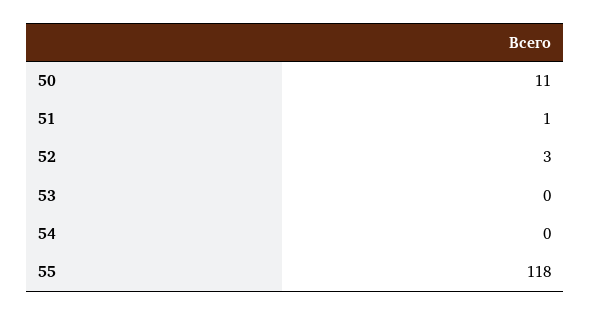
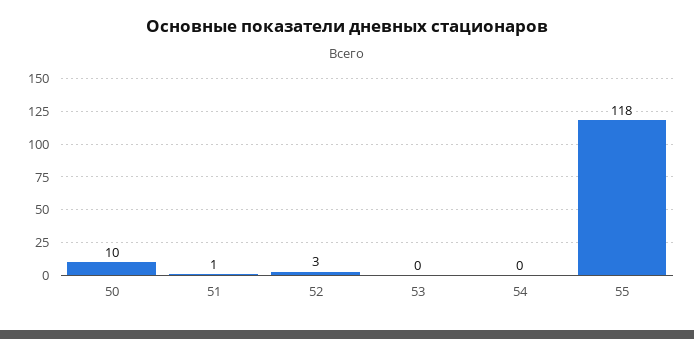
  {
-   "50": 11,
+   "50": 10,
    "51": 1,
    "52": 3,
    "53": 0,
    "54": 0,
    "55": 118
  }

